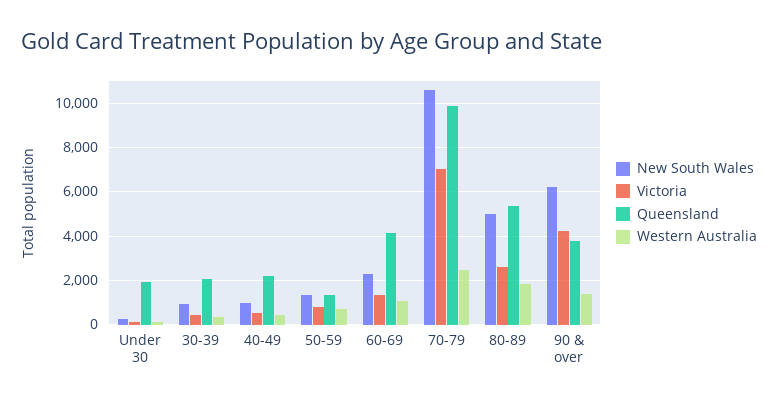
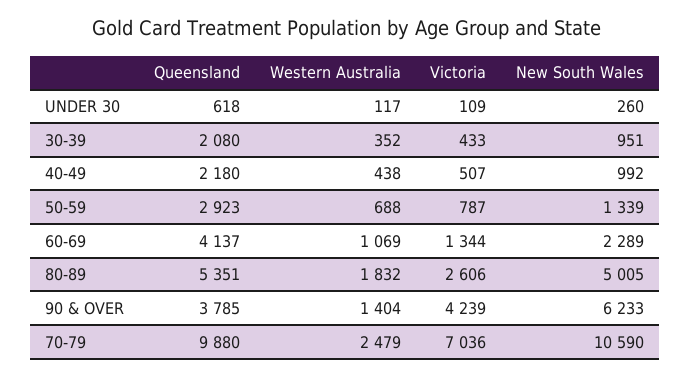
  {
    "New South Wales": {
      "Under 30": 260,
      "30-39": 951,
      "40-49": 992,
      "50-59": 1339,
      "60-69": 2289,
      "70-79": 10590,
      "80-89": 5005,
      "90 & over": 6233
    },
    "Victoria": {
      "Under 30": 109,
      "30-39": 433,
      "40-49": 507,
      "50-59": 787,
      "60-69": 1344,
      "70-79": 7036,
      "80-89": 2606,
      "90 & over": 4239
    },
    "Queensland": {
-     "Under 30": 2000,
+     "Under 30": 618,
      "30-39": 2080,
      "40-49": 2180,
-     "50-59": 1500,
+     "50-59": 2923,
      "60-69": 4137,
      "70-79": 9880,
      "80-89": 5351,
      "90 & over": 3785
    },
    "Western Australia": {
      "Under 30": 117,
      "30-39": 352,
      "40-49": 438,
      "50-59": 688,
      "60-69": 1069,
      "70-79": 2479,
      "80-89": 1832,
      "90 & over": 1404
    }
  }

